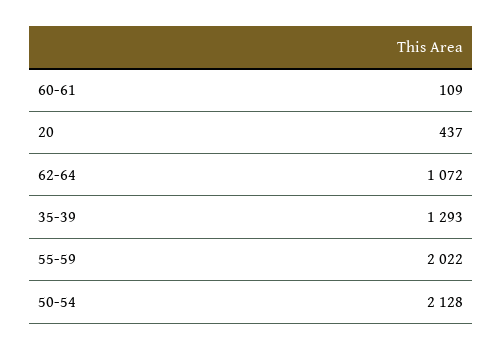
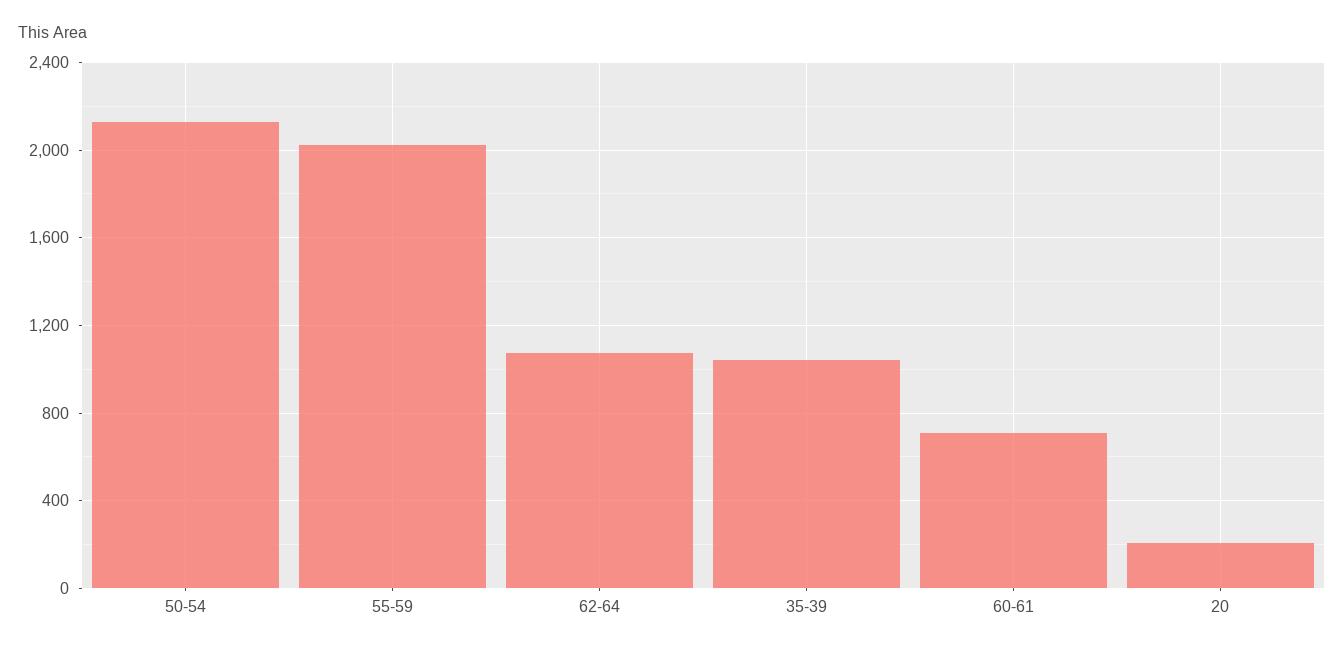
  {
-   "60-61": 109,
+   "60-61": 700,
-   "20": 437,
+   "20": 200,
    "62-64": 1072,
-   "35-39": 1293,
+   "35-39": 1050,
    "55-59": 2022,
    "50-54": 2128
  }

